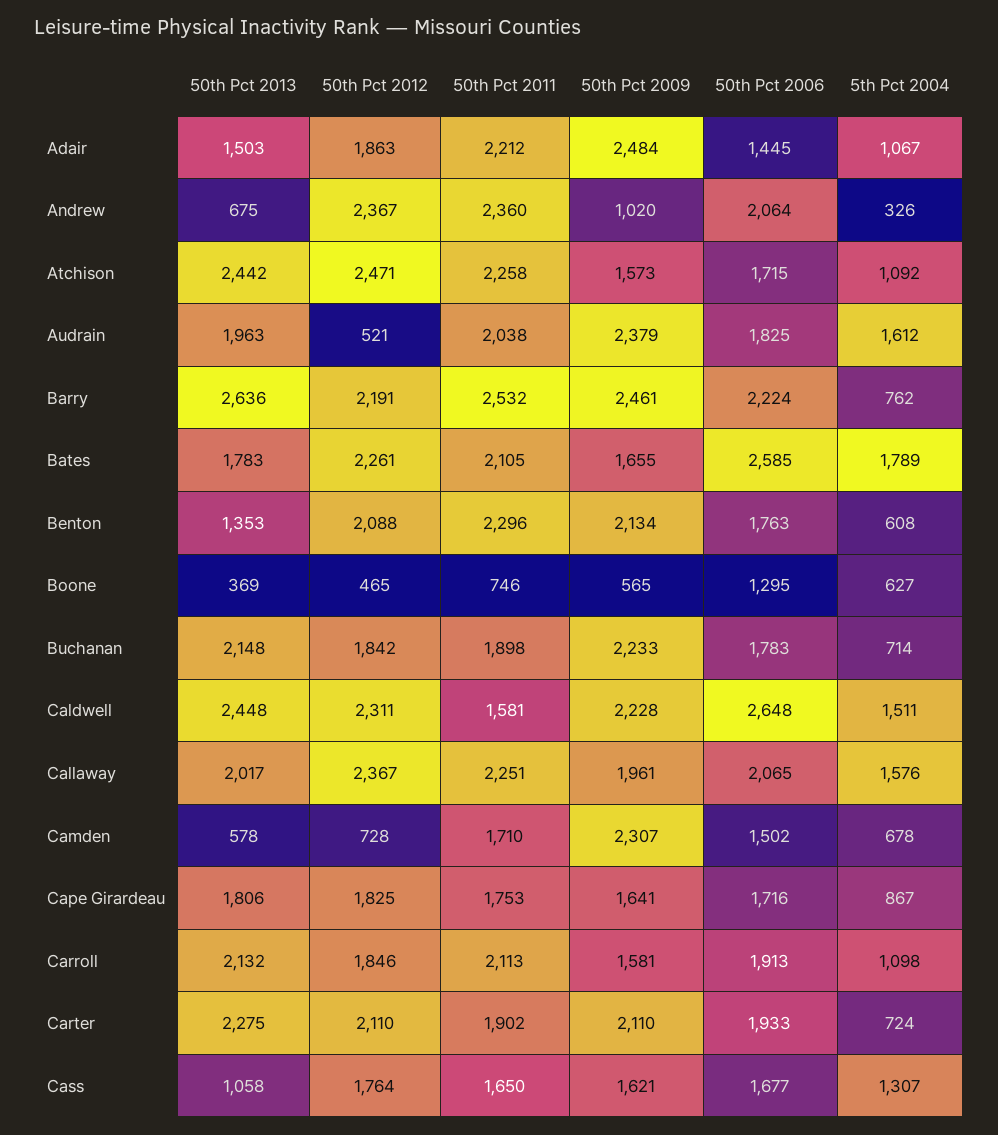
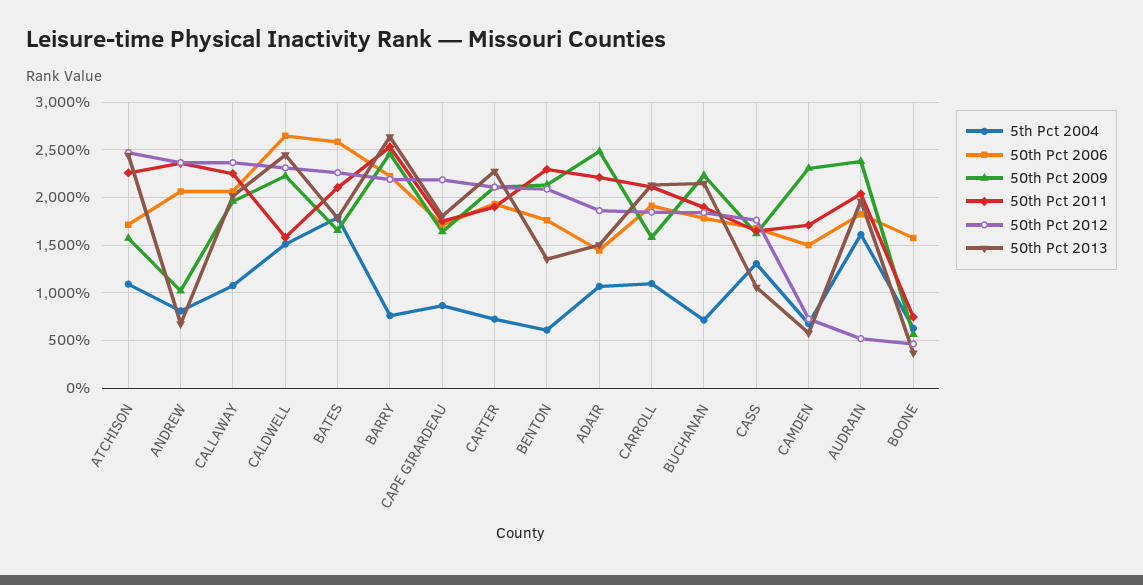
  {
    "50th Pct 2013": {
      "Adair": 1503,
      "Andrew": 675,
      "Atchison": 2442,
      "Audrain": 1963,
      "Barry": 2636,
      "Bates": 1783,
      "Benton": 1353,
      "Boone": 369,
      "Buchanan": 2148,
      "Caldwell": 2448,
      "Callaway": 2017,
      "Camden": 578,
      "Cape Girardeau": 1806,
      "Carroll": 2132,
      "Carter": 2275,
      "Cass": 1058
    },
    "50th Pct 2012": {
      "Adair": 1863,
      "Andrew": 2367,
      "Atchison": 2471,
      "Audrain": 521,
      "Barry": 2191,
      "Bates": 2261,
      "Benton": 2088,
      "Boone": 465,
      "Buchanan": 1842,
      "Caldwell": 2311,
      "Callaway": 2367,
      "Camden": 728,
-     "Cape Girardeau": 1825,
+     "Cape Girardeau": 2200,
      "Carroll": 1846,
      "Carter": 2110,
      "Cass": 1764
    },
    "50th Pct 2011": {
      "Adair": 2212,
      "Andrew": 2360,
      "Atchison": 2258,
      "Audrain": 2038,
      "Barry": 2532,
      "Bates": 2105,
      "Benton": 2296,
      "Boone": 746,
      "Buchanan": 1898,
      "Caldwell": 1581,
      "Callaway": 2251,
      "Camden": 1710,
      "Cape Girardeau": 1753,
      "Carroll": 2113,
      "Carter": 1902,
      "Cass": 1650
    },
    "50th Pct 2009": {
      "Adair": 2484,
      "Andrew": 1020,
      "Atchison": 1573,
      "Audrain": 2379,
      "Barry": 2461,
      "Bates": 1655,
      "Benton": 2134,
      "Boone": 565,
      "Buchanan": 2233,
      "Caldwell": 2228,
      "Callaway": 1961,
      "Camden": 2307,
      "Cape Girardeau": 1641,
      "Carroll": 1581,
      "Carter": 2110,
      "Cass": 1621
    },
    "50th Pct 2006": {
      "Adair": 1445,
      "Andrew": 2064,
      "Atchison": 1715,
      "Audrain": 1825,
      "Barry": 2224,
      "Bates": 2585,
      "Benton": 1763,
-     "Boone": 1295,
+     "Boone": 1600,
      "Buchanan": 1783,
      "Caldwell": 2648,
      "Callaway": 2065,
      "Camden": 1502,
      "Cape Girardeau": 1716,
      "Carroll": 1913,
      "Carter": 1933,
      "Cass": 1677
    },
    "5th Pct 2004": {
      "Adair": 1067,
-     "Andrew": 326,
+     "Andrew": 800,
      "Atchison": 1092,
      "Audrain": 1612,
      "Barry": 762,
      "Bates": 1789,
      "Benton": 608,
      "Boone": 627,
      "Buchanan": 714,
      "Caldwell": 1511,
-     "Callaway": 1576,
+     "Callaway": 1100,
      "Camden": 678,
      "Cape Girardeau": 867,
      "Carroll": 1098,
      "Carter": 724,
      "Cass": 1307
    }
  }

